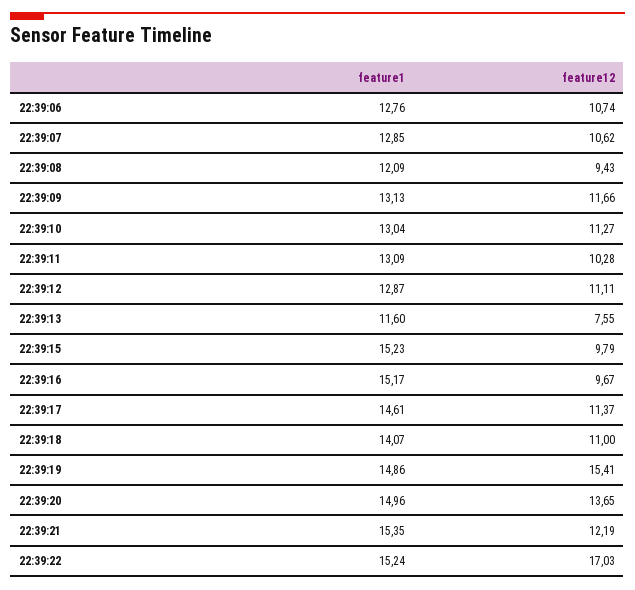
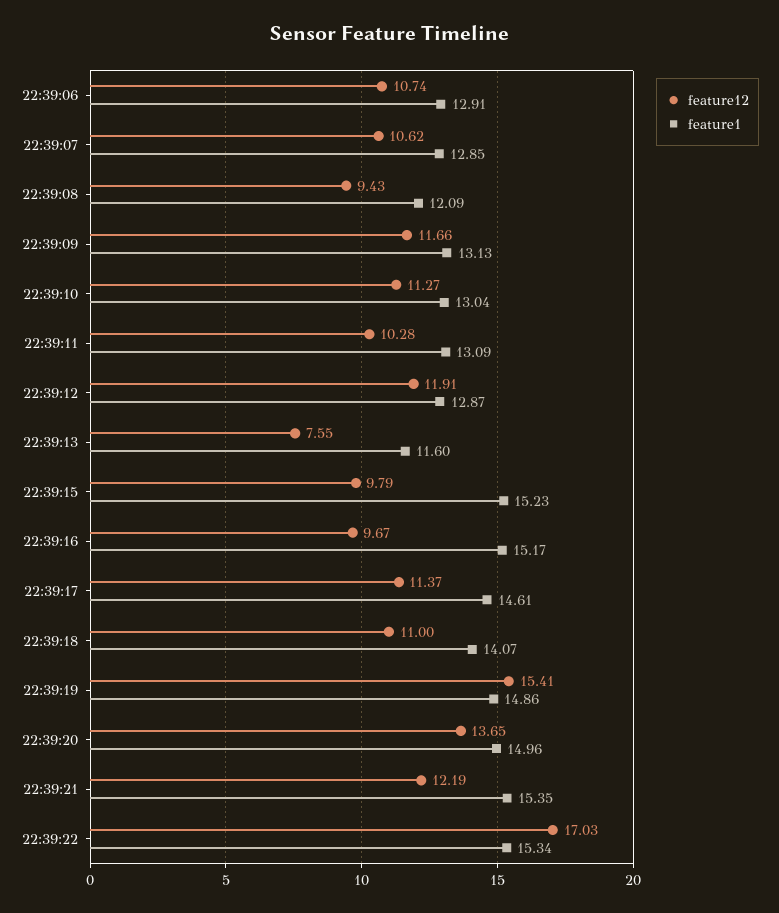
  {
    "feature1": {
-     "22:39:06": 12.76,
+     "22:39:06": 12.91,
      "22:39:07": 12.85,
      "22:39:08": 12.09,
      "22:39:09": 13.13,
      "22:39:10": 13.04,
      "22:39:11": 13.09,
      "22:39:12": 12.87,
      "22:39:13": 11.6,
      "22:39:15": 15.23,
      "22:39:16": 15.17,
      "22:39:17": 14.61,
      "22:39:18": 14.07,
      "22:39:19": 14.86,
      "22:39:20": 14.96,
      "22:39:21": 15.35,
-     "22:39:22": 15.24
+     "22:39:22": 15.34
    },
    "feature12": {
      "22:39:06": 10.74,
      "22:39:07": 10.62,
      "22:39:08": 9.43,
      "22:39:09": 11.66,
      "22:39:10": 11.27,
      "22:39:11": 10.28,
-     "22:39:12": 11.11,
+     "22:39:12": 11.91,
      "22:39:13": 7.55,
      "22:39:15": 9.79,
      "22:39:16": 9.67,
      "22:39:17": 11.37,
      "22:39:18": 11,
      "22:39:19": 15.41,
      "22:39:20": 13.65,
      "22:39:21": 12.19,
      "22:39:22": 17.03
    }
  }

